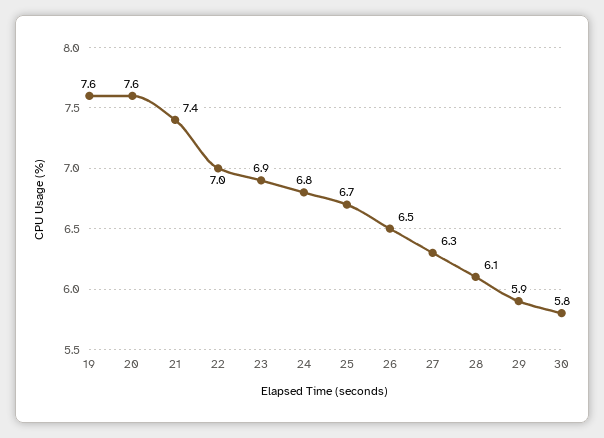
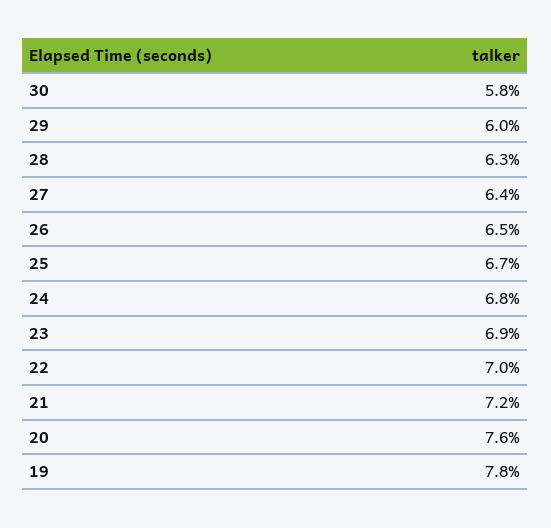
  {
-   "19": 7.6,
+   "19": 7.8,
    "20": 7.6,
-   "21": 7.4,
+   "21": 7.2,
    "22": 7,
    "23": 6.9,
    "24": 6.8,
    "25": 6.7,
    "26": 6.5,
-   "27": 6.3,
+   "27": 6.4,
-   "28": 6.1,
+   "28": 6.3,
-   "29": 5.9,
+   "29": 6,
    "30": 5.8
  }

